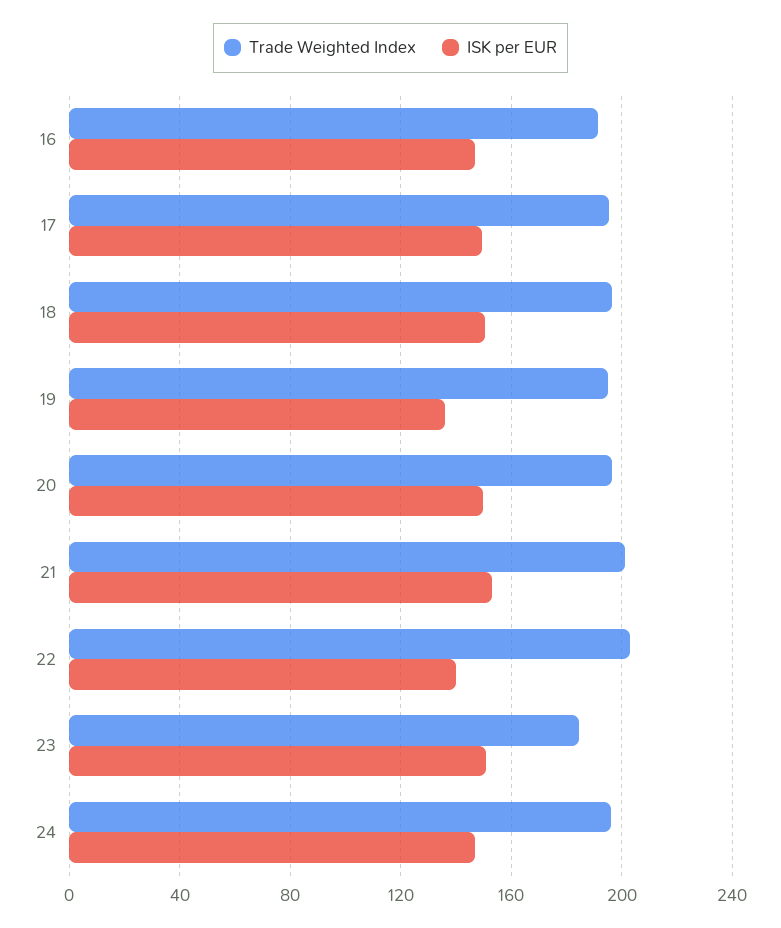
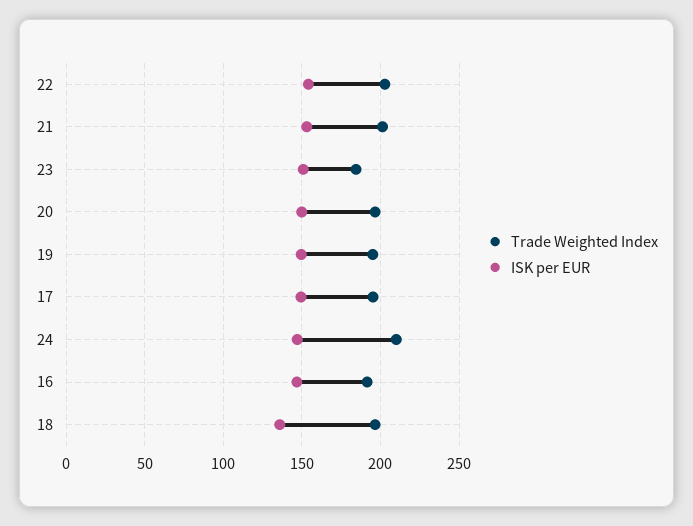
  {
    "Trade Weighted Index": {
      "16": 190,
      "17": 195,
      "18": 195,
      "19": 195,
      "20": 195,
      "21": 200,
      "22": 205,
      "23": 185,
-     "24": 195
+     "24": 210
    },
    "ISK per EUR": {
      "16": 145,
      "17": 150,
-     "18": 150,
+     "18": 135,
-     "19": 135,
+     "19": 150,
      "20": 150,
      "21": 155,
-     "22": 140,
+     "22": 155,
      "23": 150,
      "24": 145
    }
  }

